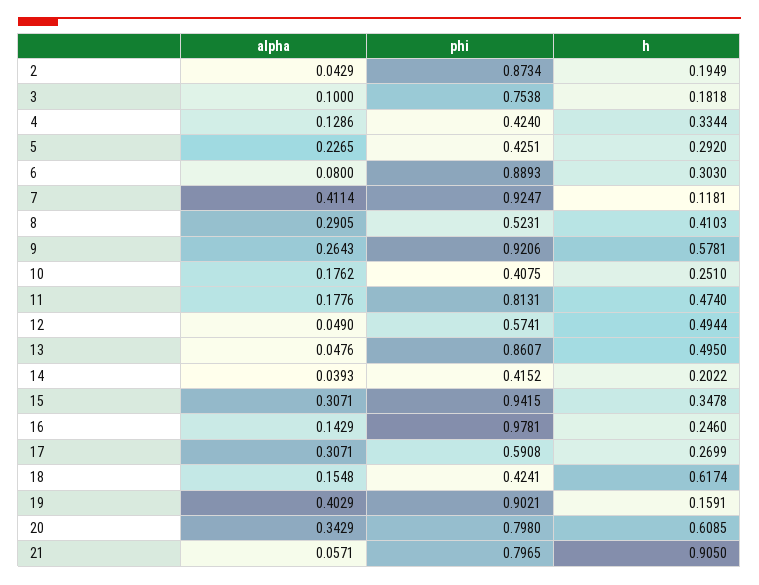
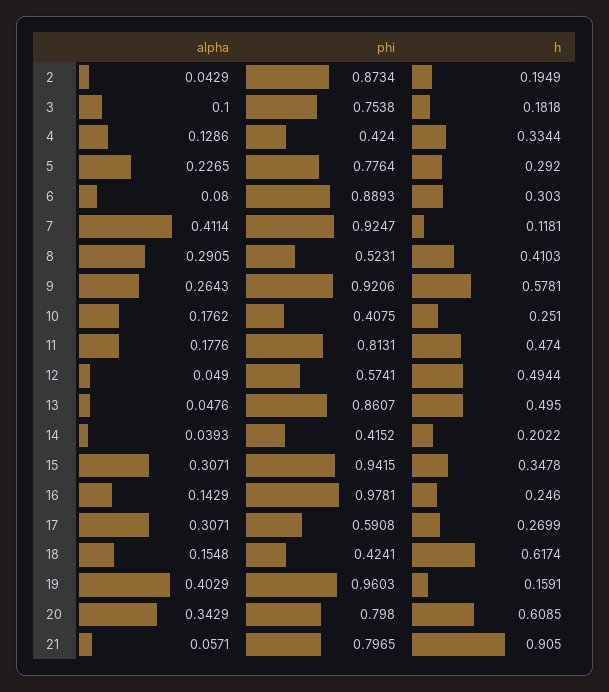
  {
    "alpha": {
      "2": 0.0429,
      "3": 0.1,
      "4": 0.1286,
      "5": 0.2265,
      "6": 0.08,
      "7": 0.4114,
      "8": 0.2905,
      "9": 0.2643,
      "10": 0.1762,
      "11": 0.1776,
      "12": 0.049,
      "13": 0.0476,
      "14": 0.0393,
      "15": 0.3071,
      "16": 0.1429,
      "17": 0.3071,
      "18": 0.1548,
      "19": 0.4029,
      "20": 0.3429,
      "21": 0.0571
    },
    "phi": {
      "2": 0.8734,
      "3": 0.7538,
      "4": 0.424,
-     "5": 0.4251,
+     "5": 0.7764,
      "6": 0.8893,
      "7": 0.9247,
      "8": 0.5231,
      "9": 0.9206,
      "10": 0.4075,
      "11": 0.8131,
      "12": 0.5741,
      "13": 0.8607,
      "14": 0.4152,
      "15": 0.9415,
      "16": 0.9781,
      "17": 0.5908,
      "18": 0.4241,
-     "19": 0.9021,
+     "19": 0.9603,
      "20": 0.798,
      "21": 0.7965
    },
    "h": {
      "2": 0.1949,
      "3": 0.1818,
      "4": 0.3344,
      "5": 0.292,
      "6": 0.303,
      "7": 0.1181,
      "8": 0.4103,
      "9": 0.5781,
      "10": 0.251,
      "11": 0.474,
      "12": 0.4944,
      "13": 0.495,
      "14": 0.2022,
      "15": 0.3478,
      "16": 0.246,
      "17": 0.2699,
      "18": 0.6174,
      "19": 0.1591,
      "20": 0.6085,
      "21": 0.905
    }
  }

